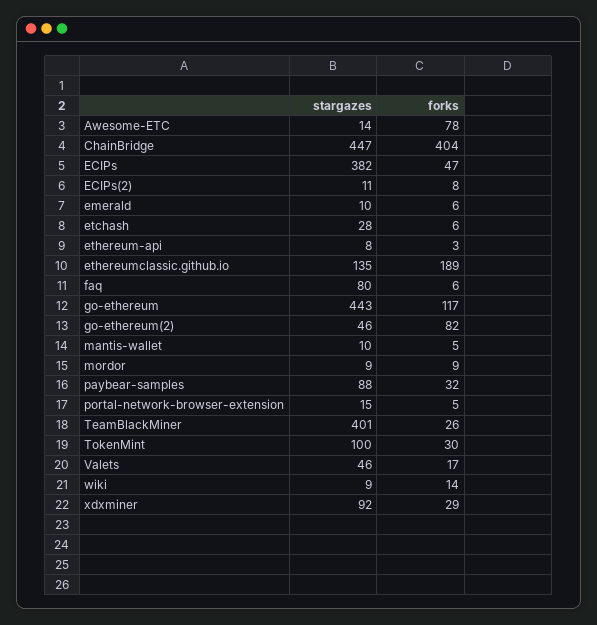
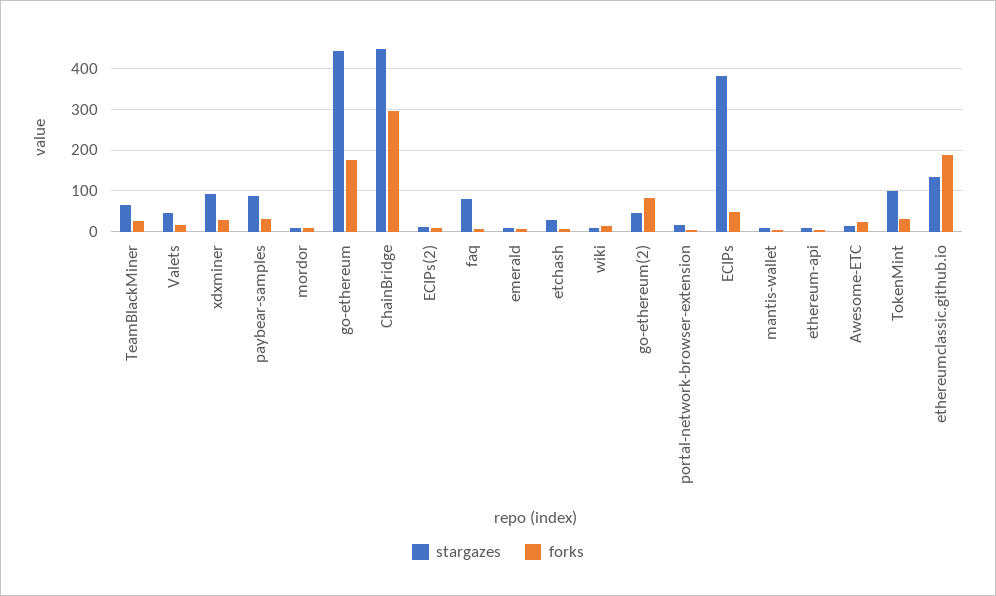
  {
    "stargazes": {
      "Awesome-ETC": 14,
      "ChainBridge": 447,
      "ECIPs": 382,
      "ECIPs(2)": 11,
      "emerald": 10,
      "etchash": 28,
      "ethereum-api": 8,
      "ethereumclassic.github.io": 135,
      "faq": 80,
      "go-ethereum": 443,
      "go-ethereum(2)": 46,
      "mantis-wallet": 10,
      "mordor": 9,
      "paybear-samples": 88,
      "portal-network-browser-extension": 15,
-     "TeamBlackMiner": 401,
+     "TeamBlackMiner": 60,
      "TokenMint": 100,
      "Valets": 46,
      "wiki": 9,
      "xdxminer": 92
    },
    "forks": {
-     "Awesome-ETC": 78,
+     "Awesome-ETC": 20,
-     "ChainBridge": 404,
+     "ChainBridge": 300,
      "ECIPs": 47,
      "ECIPs(2)": 8,
      "emerald": 6,
      "etchash": 6,
      "ethereum-api": 3,
      "ethereumclassic.github.io": 189,
      "faq": 6,
-     "go-ethereum": 117,
+     "go-ethereum": 180,
      "go-ethereum(2)": 82,
      "mantis-wallet": 5,
      "mordor": 9,
      "paybear-samples": 32,
      "portal-network-browser-extension": 5,
      "TeamBlackMiner": 26,
      "TokenMint": 30,
      "Valets": 17,
      "wiki": 14,
      "xdxminer": 29
    }
  }

